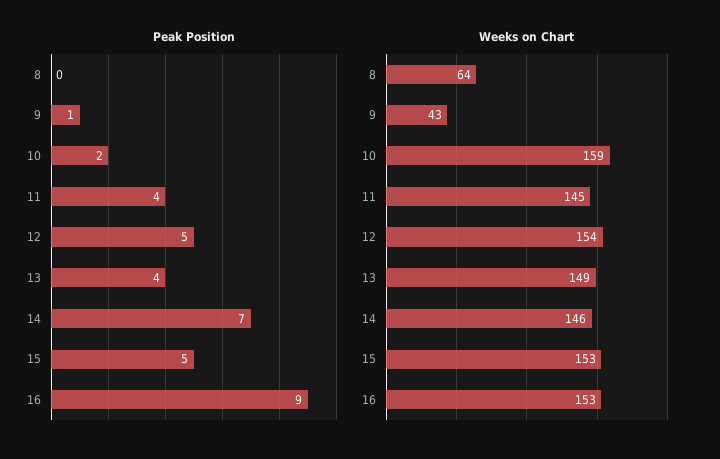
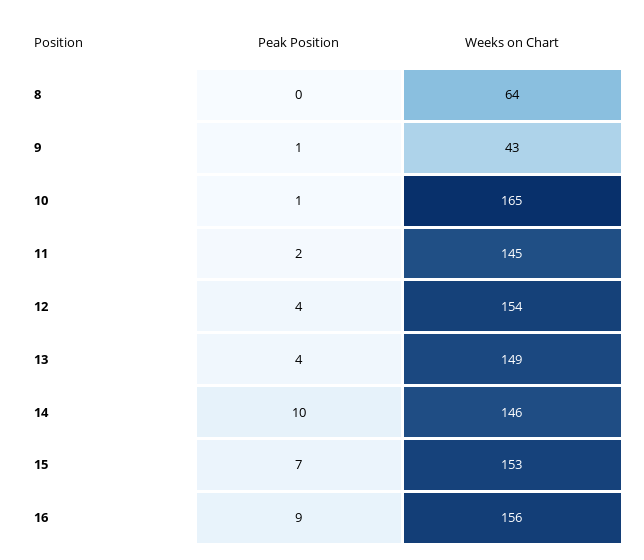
  {
    "Peak Position": {
      "8": 0,
      "9": 1,
-     "10": 2,
+     "10": 1,
-     "11": 4,
+     "11": 2,
-     "12": 5,
+     "12": 4,
      "13": 4,
-     "14": 7,
+     "14": 10,
-     "15": 5,
+     "15": 7,
      "16": 9
    },
    "Weeks on Chart": {
      "8": 64,
      "9": 43,
-     "10": 159,
+     "10": 165,
      "11": 145,
      "12": 154,
      "13": 149,
      "14": 146,
      "15": 153,
-     "16": 153
+     "16": 156
    }
  }

